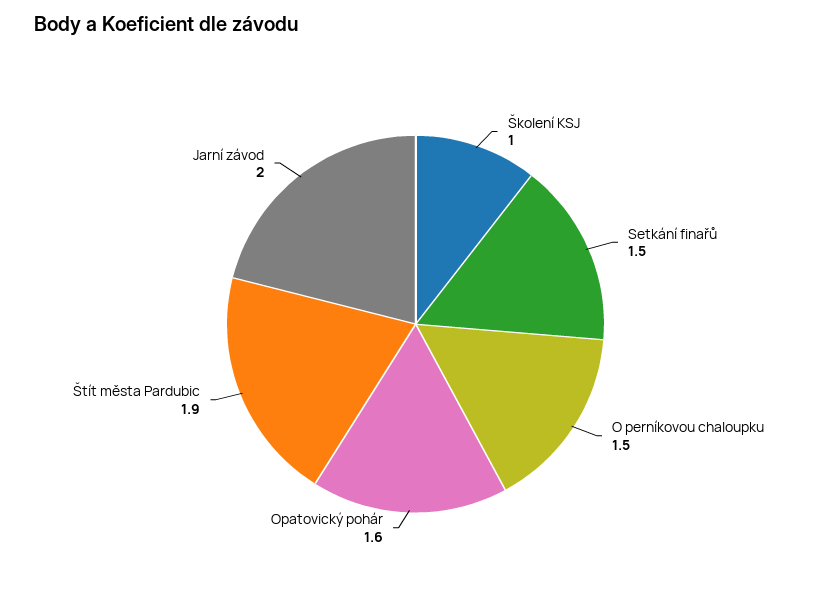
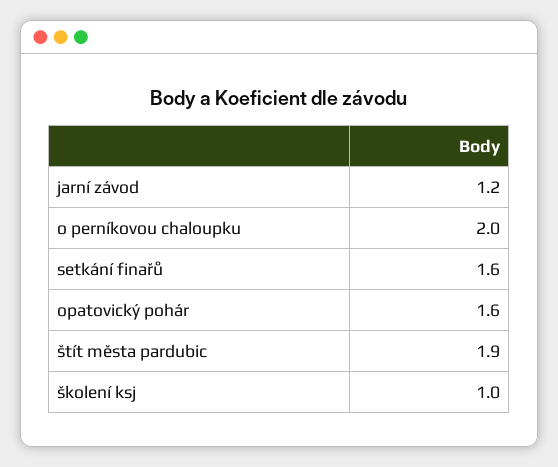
  {
    "Školení KSJ": 1,
-   "Setkání finařů": 1.5,
+   "Setkání finařů": 1.6,
-   "O perníkovou chaloupku": 1.5,
+   "O perníkovou chaloupku": 2,
    "Opatovický pohár": 1.6,
    "Štít města Pardubic": 1.9,
-   "Jarní závod": 2
+   "Jarní závod": 1.2
  }

